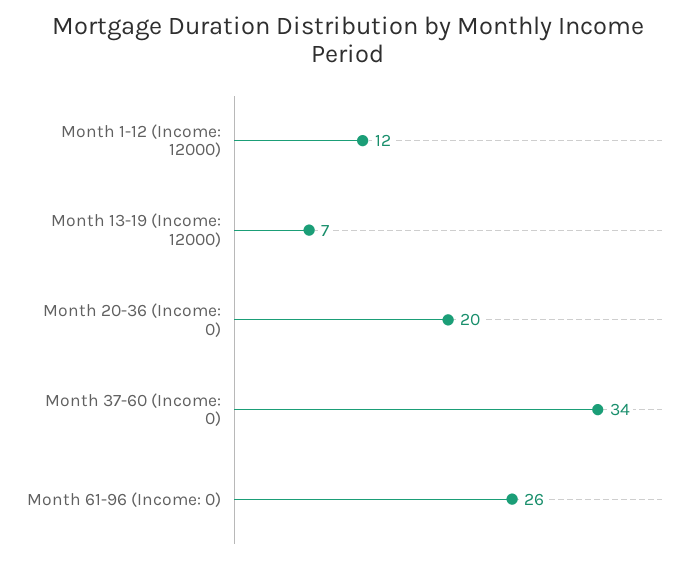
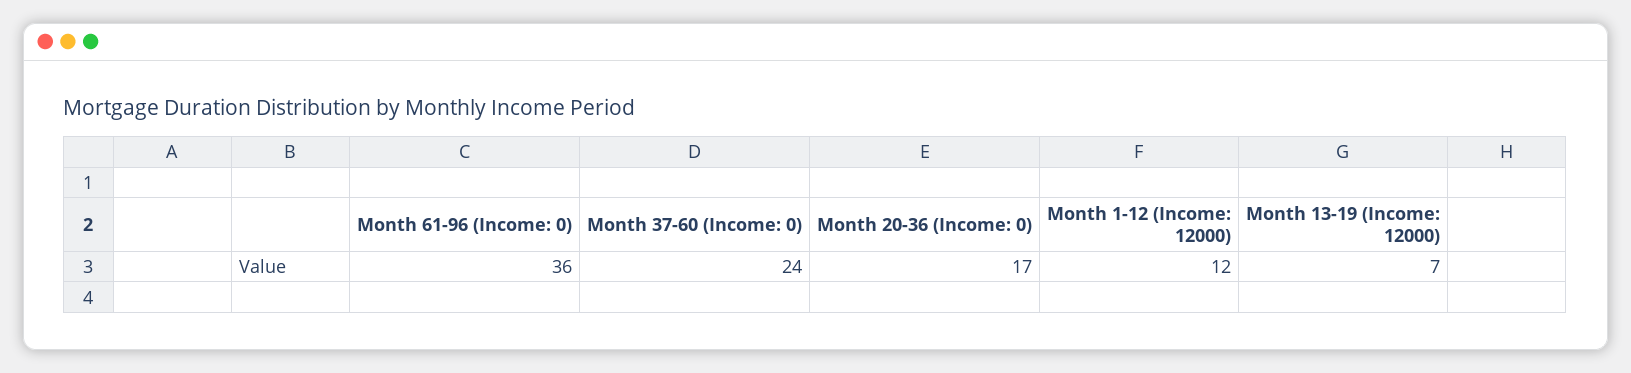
  {
    "Month 1-12 (Income: 12000)": 12,
    "Month 13-19 (Income: 12000)": 7,
-   "Month 20-36 (Income: 0)": 20,
+   "Month 20-36 (Income: 0)": 17,
-   "Month 37-60 (Income: 0)": 34,
+   "Month 37-60 (Income: 0)": 24,
-   "Month 61-96 (Income: 0)": 26
+   "Month 61-96 (Income: 0)": 36
  }

